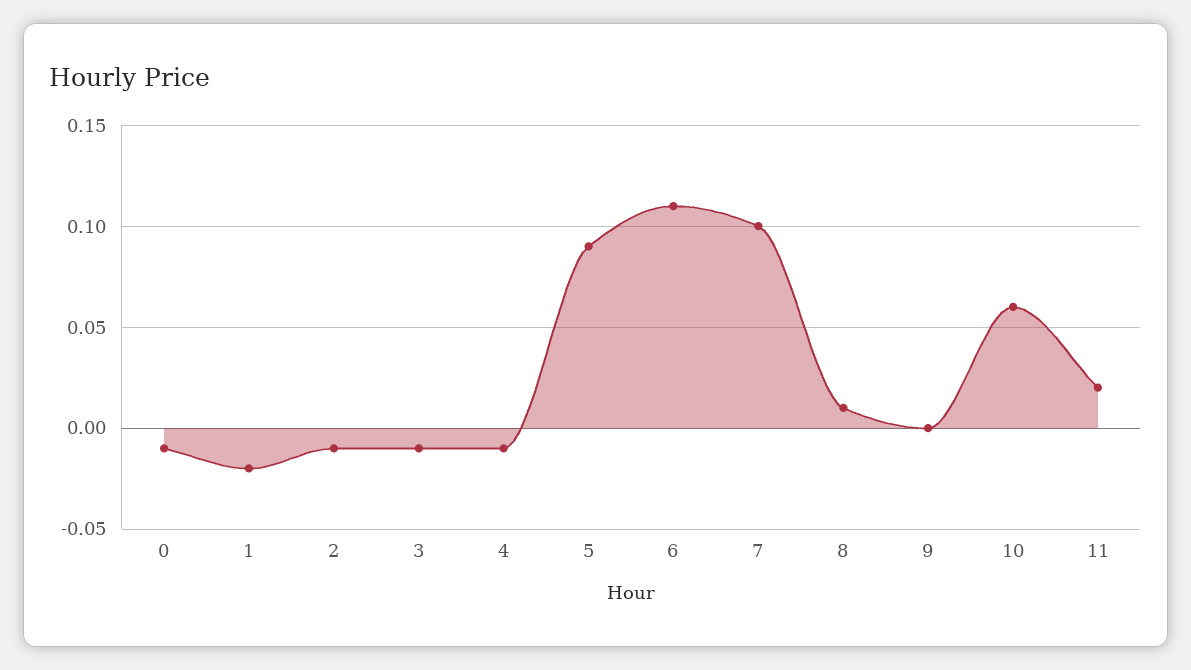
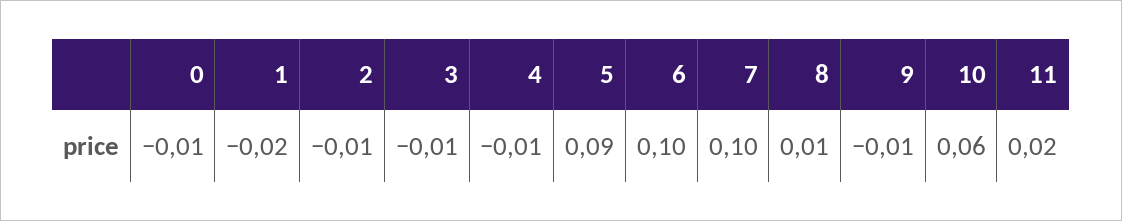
  {
    "0": -0.01,
    "1": -0.02,
    "2": -0.01,
    "3": -0.01,
    "4": -0.01,
    "5": 0.09,
-   "6": 0.11,
+   "6": 0.1,
    "7": 0.1,
    "8": 0.01,
-   "9": 0,
+   "9": -0.01,
    "10": 0.06,
    "11": 0.02
  }

